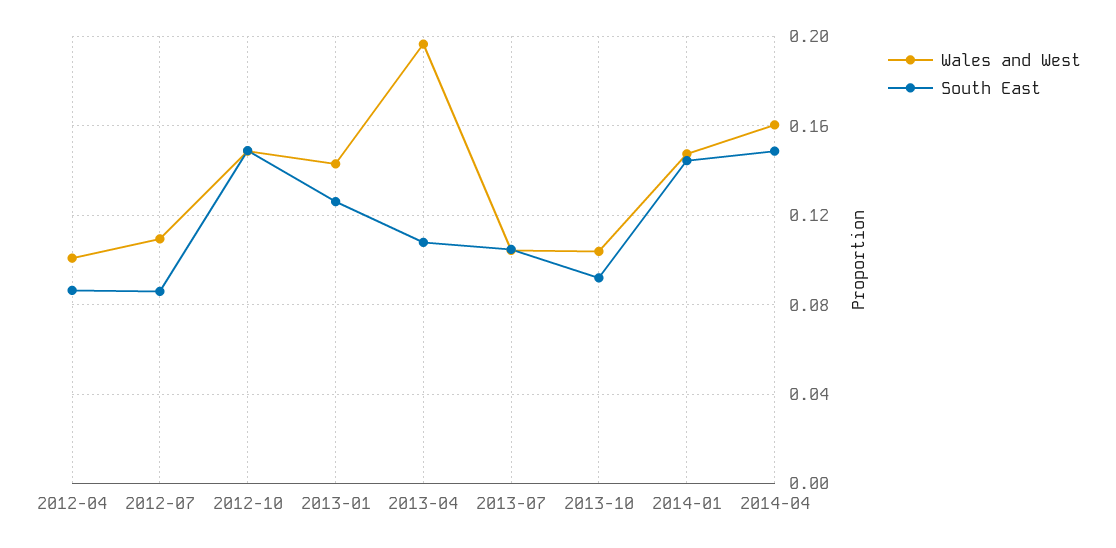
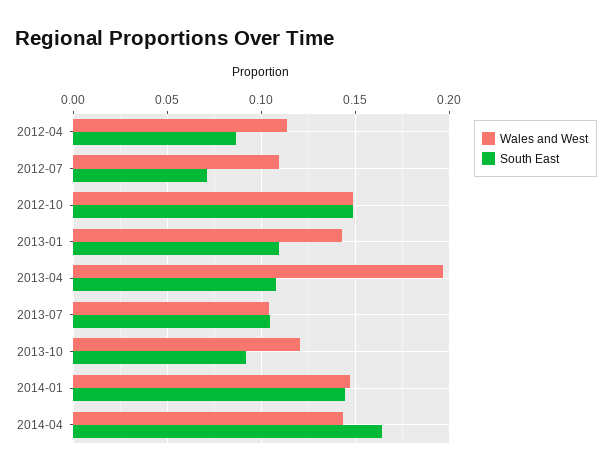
  {
    "Wales and West": {
-     "2012-04": 0.1,
+     "2012-04": 0.115,
      "2012-07": 0.11,
      "2012-10": 0.15,
      "2013-01": 0.145,
      "2013-04": 0.195,
      "2013-07": 0.105,
-     "2013-10": 0.105,
+     "2013-10": 0.12,
      "2014-01": 0.15,
-     "2014-04": 0.16
+     "2014-04": 0.145
    },
    "South East": {
      "2012-04": 0.085,
-     "2012-07": 0.085,
+     "2012-07": 0.07,
      "2012-10": 0.15,
-     "2013-01": 0.125,
+     "2013-01": 0.11,
      "2013-04": 0.11,
      "2013-07": 0.105,
      "2013-10": 0.09,
      "2014-01": 0.145,
-     "2014-04": 0.15
+     "2014-04": 0.165
    }
  }

